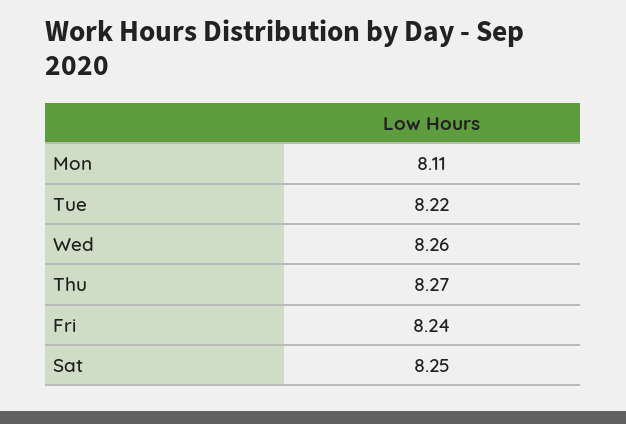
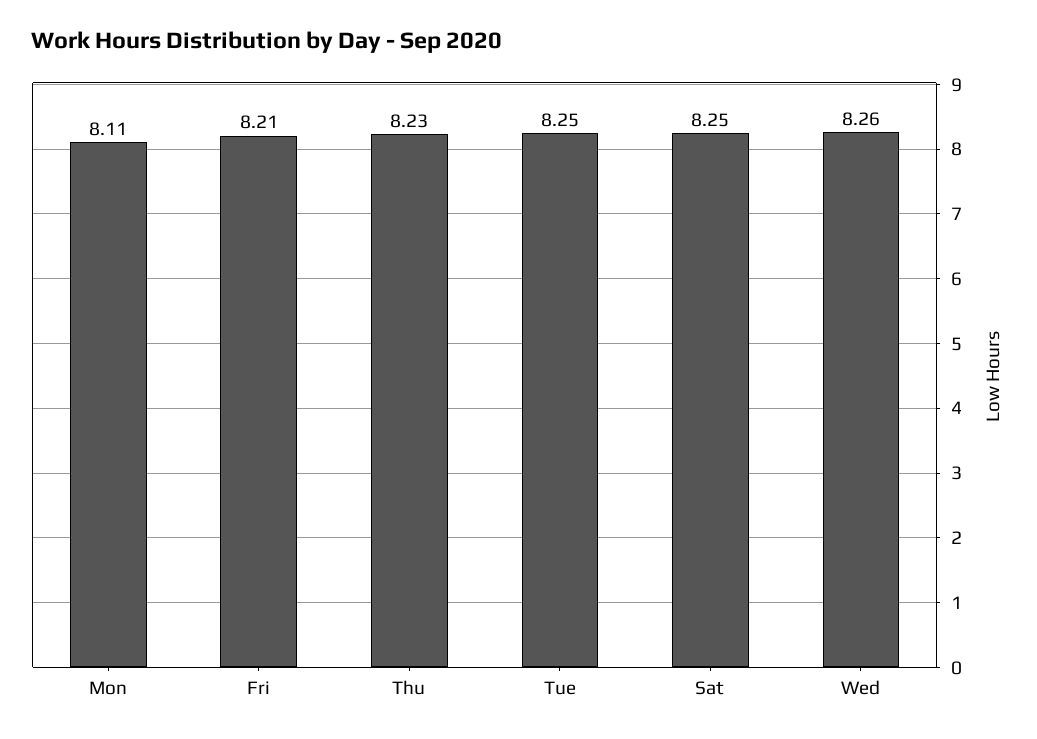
  {
    "Mon": 8.11,
-   "Tue": 8.22,
+   "Tue": 8.25,
    "Wed": 8.26,
-   "Thu": 8.27,
+   "Thu": 8.23,
-   "Fri": 8.24,
+   "Fri": 8.21,
    "Sat": 8.25
  }

